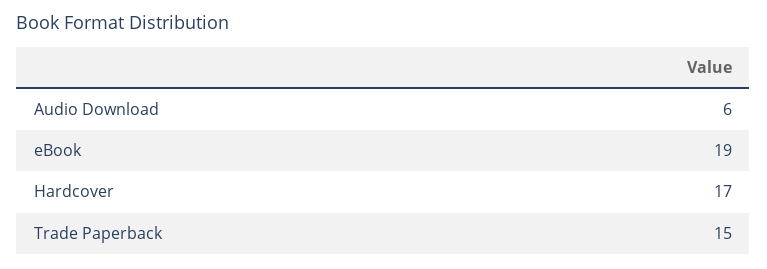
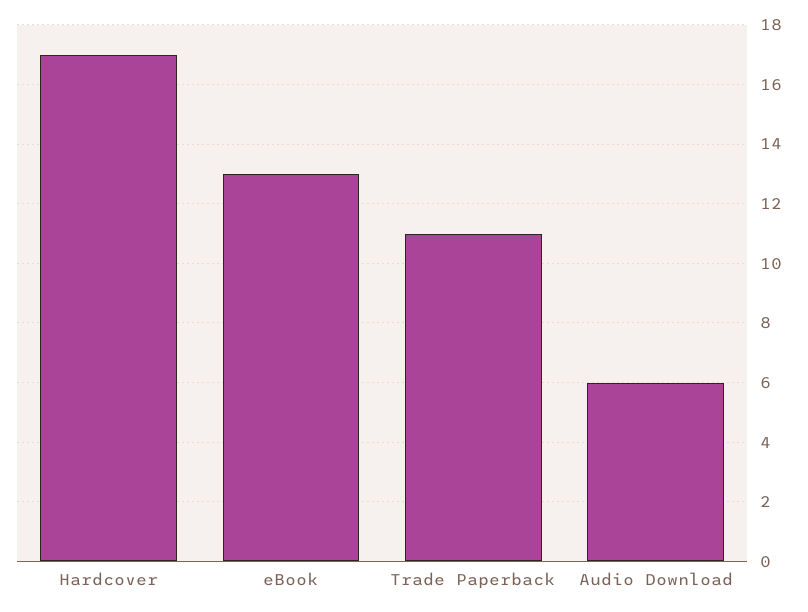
  {
    "Audio Download": 6,
-   "eBook": 19,
+   "eBook": 13,
    "Hardcover": 17,
-   "Trade Paperback": 15
+   "Trade Paperback": 11
  }

